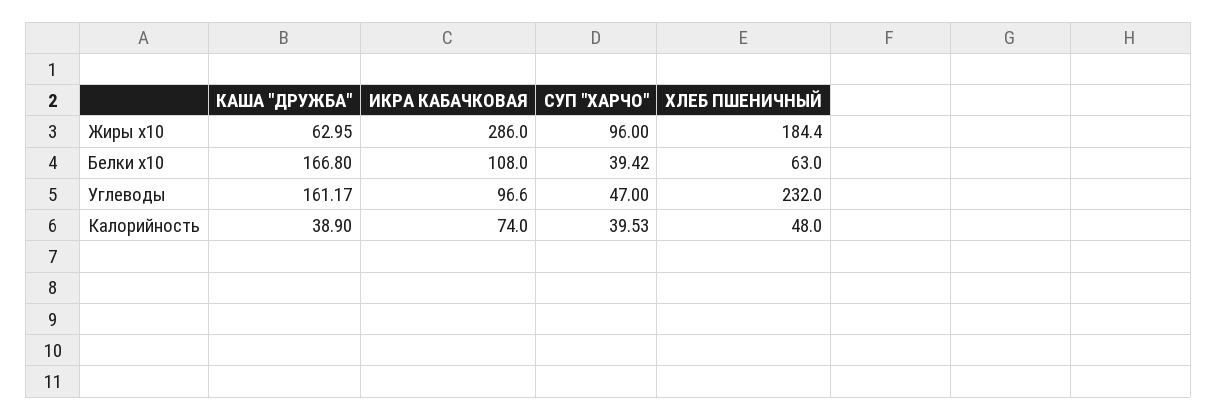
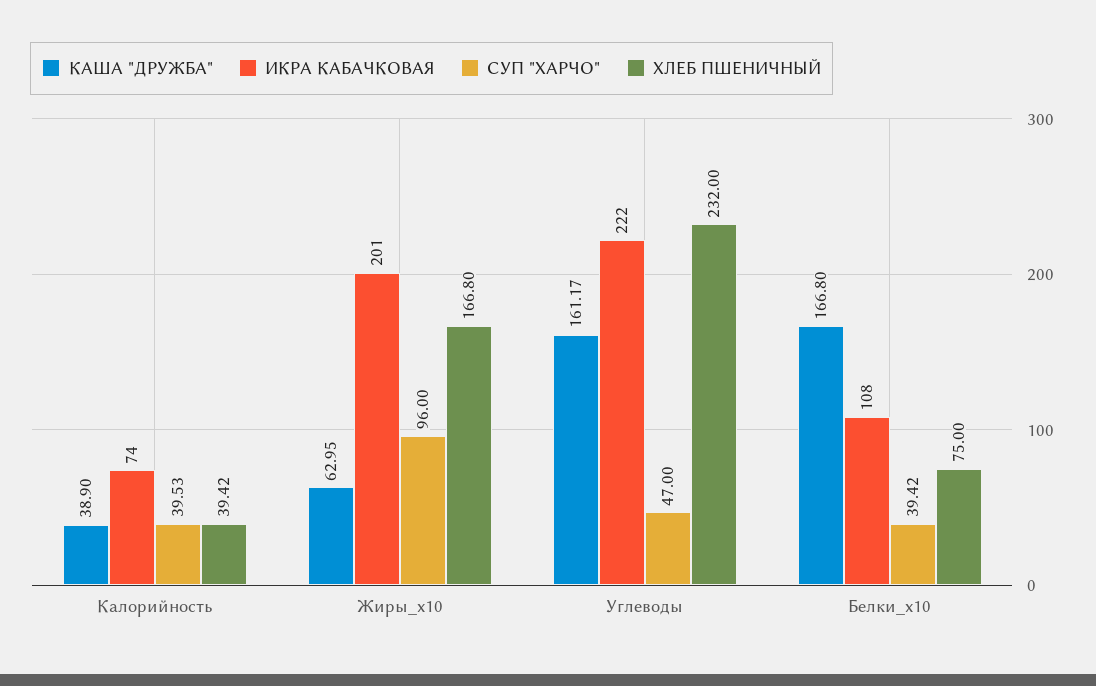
  {
    "КАША \"ДРУЖБА\"": {
      "Жиры x10": 62.95,
      "Белки x10": 166.8,
      "Углеводы": 161.17,
      "Калорийность": 38.9
    },
    "ИКРА КАБАЧКОВАЯ": {
-     "Жиры x10": 286,
+     "Жиры x10": 201,
      "Белки x10": 108,
-     "Углеводы": 96.6,
+     "Углеводы": 222,
      "Калорийность": 74
    },
    "СУП \"ХАРЧО\"": {
      "Жиры x10": 96,
      "Белки x10": 39.42,
      "Углеводы": 47,
      "Калорийность": 39.53
    },
    "ХЛЕБ ПШЕНИЧНЫЙ": {
-     "Жиры x10": 184.4,
+     "Жиры x10": 166.8,
-     "Белки x10": 63,
+     "Белки x10": 75,
      "Углеводы": 232,
-     "Калорийность": 48
+     "Калорийность": 39.42
    }
  }

